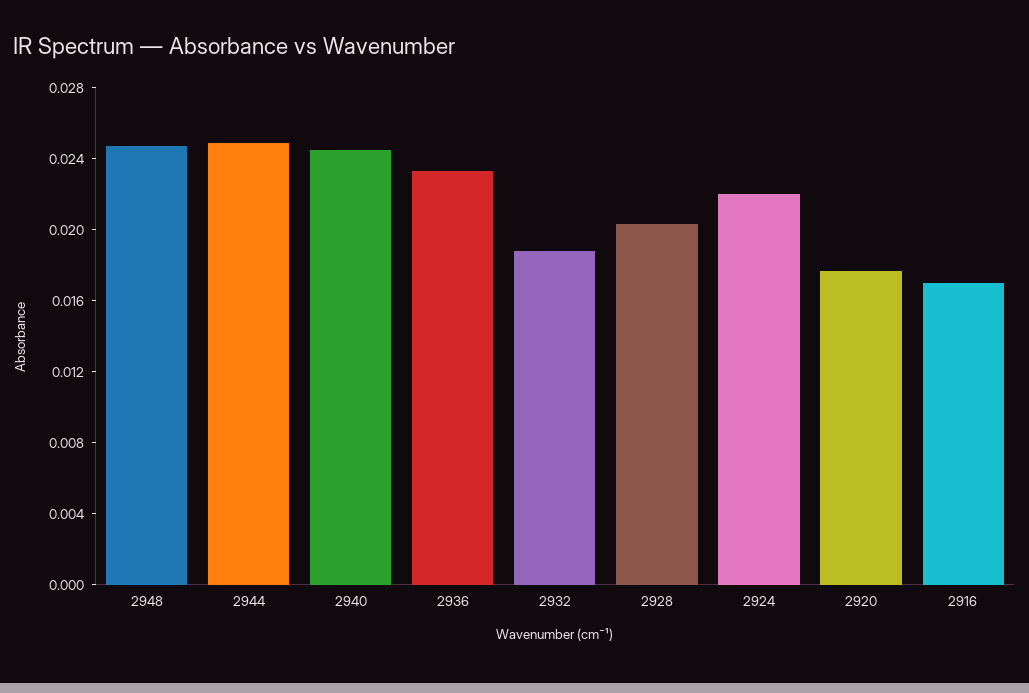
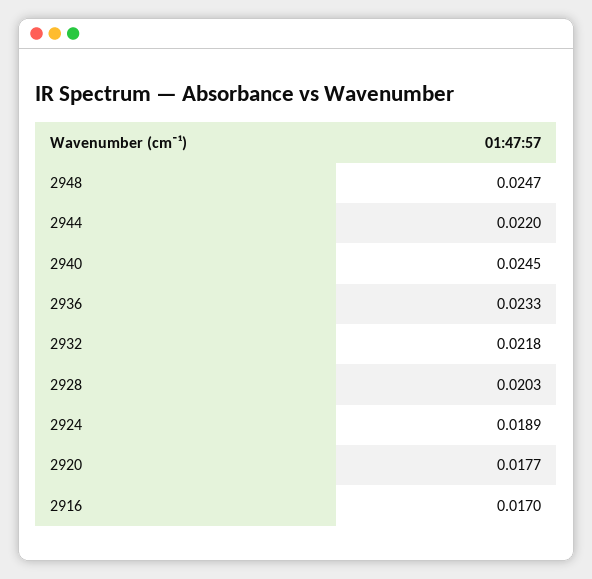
  {
    "2948": 0.0247,
-   "2944": 0.025,
+   "2944": 0.022,
    "2940": 0.0245,
    "2936": 0.0233,
-   "2932": 0.019,
+   "2932": 0.0218,
    "2928": 0.0203,
-   "2924": 0.022,
+   "2924": 0.0189,
    "2920": 0.0177,
    "2916": 0.017
  }

